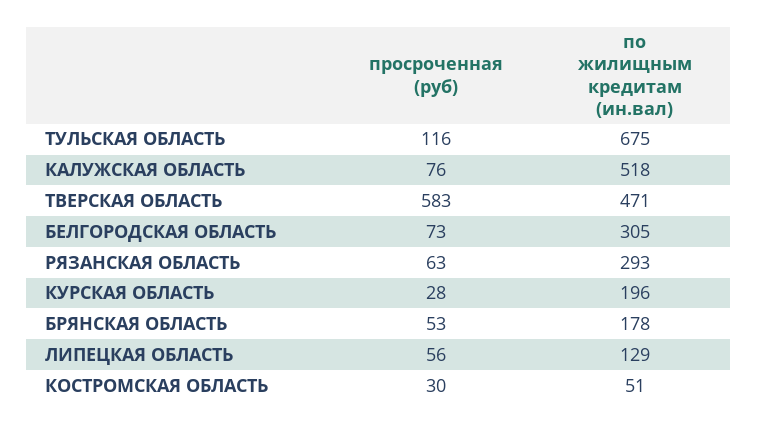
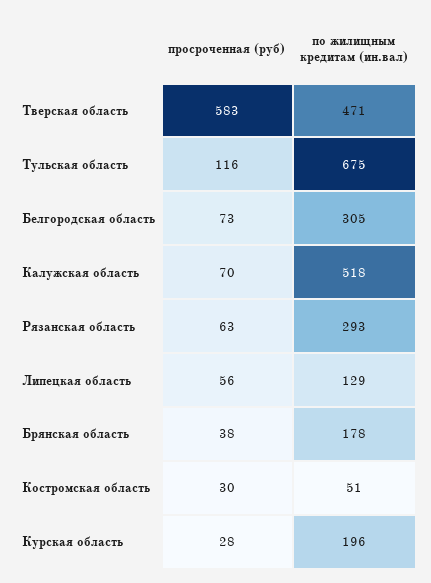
  {
    "просроченная (руб)": {
      "ТУЛЬСКАЯ ОБЛАСТЬ": 116,
-     "КАЛУЖСКАЯ ОБЛАСТЬ": 76,
+     "КАЛУЖСКАЯ ОБЛАСТЬ": 70,
      "ТВЕРСКАЯ ОБЛАСТЬ": 583,
      "БЕЛГОРОДСКАЯ ОБЛАСТЬ": 73,
      "РЯЗАНСКАЯ ОБЛАСТЬ": 63,
      "КУРСКАЯ ОБЛАСТЬ": 28,
-     "БРЯНСКАЯ ОБЛАСТЬ": 53,
+     "БРЯНСКАЯ ОБЛАСТЬ": 38,
      "ЛИПЕЦКАЯ ОБЛАСТЬ": 56,
      "КОСТРОМСКАЯ ОБЛАСТЬ": 30
    },
    "по жилищным кредитам (ин.вал)": {
      "ТУЛЬСКАЯ ОБЛАСТЬ": 675,
      "КАЛУЖСКАЯ ОБЛАСТЬ": 518,
      "ТВЕРСКАЯ ОБЛАСТЬ": 471,
      "БЕЛГОРОДСКАЯ ОБЛАСТЬ": 305,
      "РЯЗАНСКАЯ ОБЛАСТЬ": 293,
      "КУРСКАЯ ОБЛАСТЬ": 196,
      "БРЯНСКАЯ ОБЛАСТЬ": 178,
      "ЛИПЕЦКАЯ ОБЛАСТЬ": 129,
      "КОСТРОМСКАЯ ОБЛАСТЬ": 51
    }
  }

